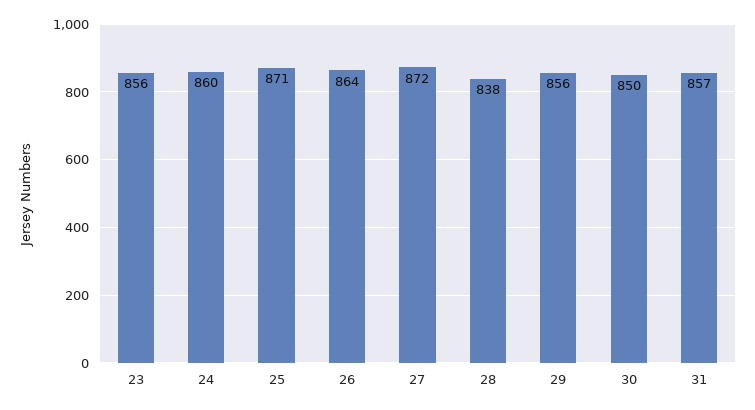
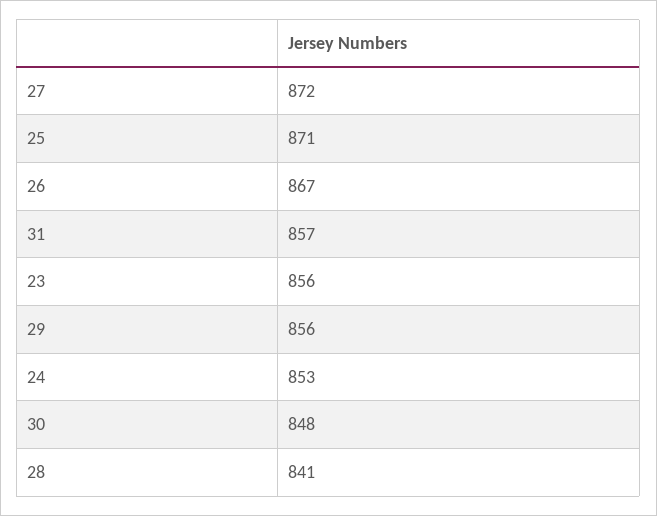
  {
    "23": 856,
-   "24": 860,
+   "24": 853,
    "25": 871,
-   "26": 864,
+   "26": 867,
    "27": 872,
-   "28": 838,
+   "28": 841,
    "29": 856,
-   "30": 850,
+   "30": 848,
    "31": 857
  }

